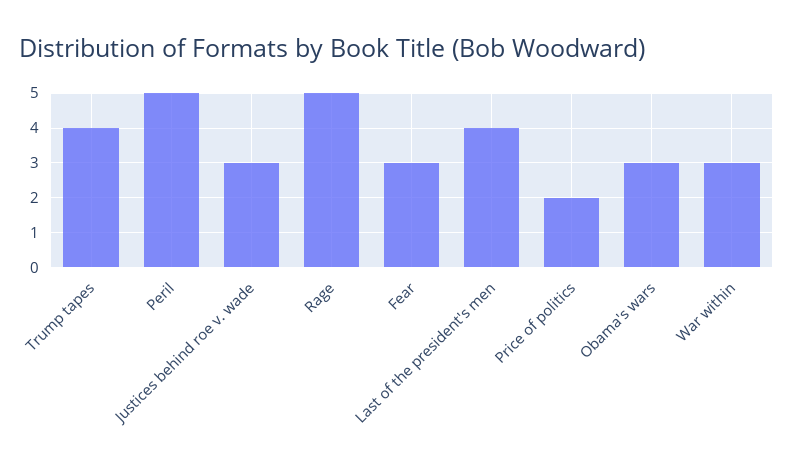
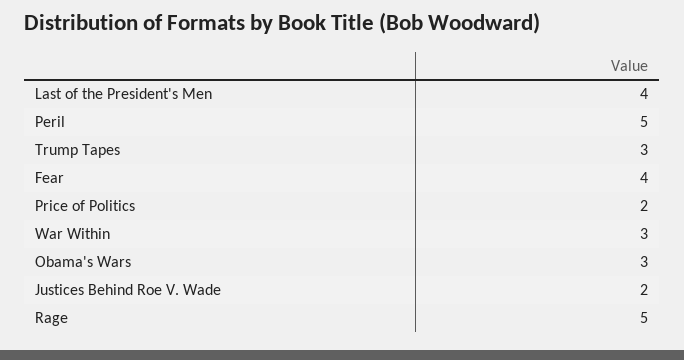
  {
-   "Trump tapes": 4,
+   "Trump tapes": 3,
    "Peril": 5,
-   "Justices behind roe v. wade": 3,
+   "Justices behind roe v. wade": 2,
    "Rage": 5,
-   "Fear": 3,
+   "Fear": 4,
    "Last of the president's men": 4,
    "Price of politics": 2,
    "Obama's wars": 3,
    "War within": 3
  }

